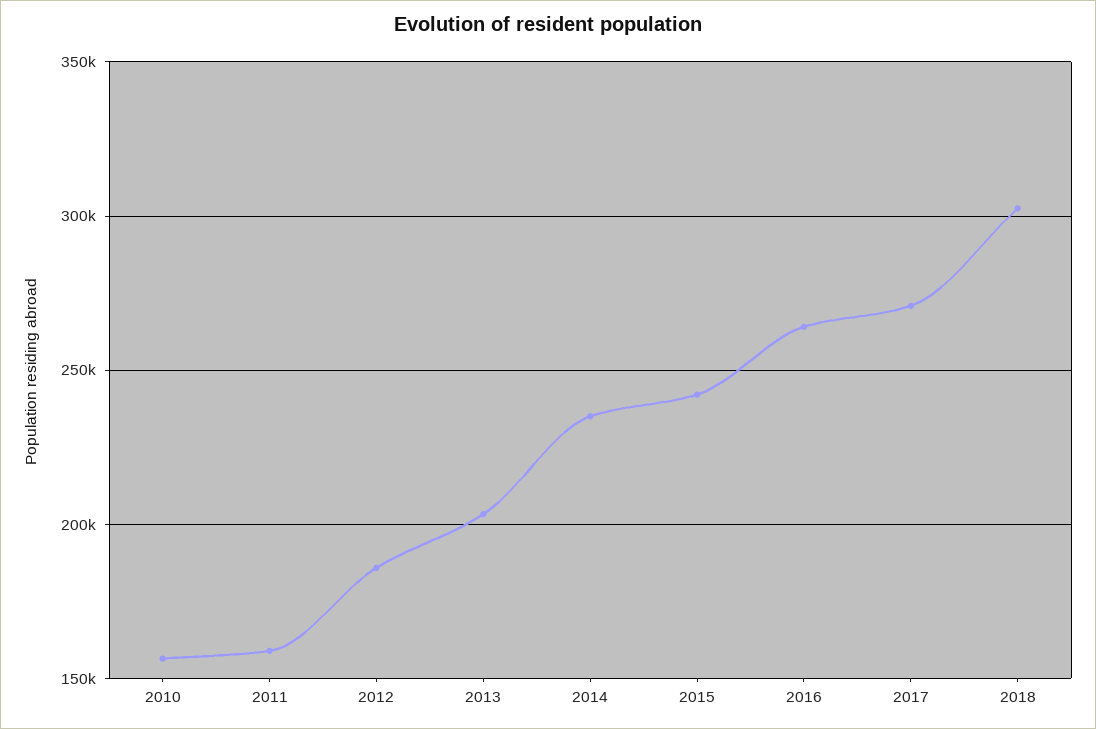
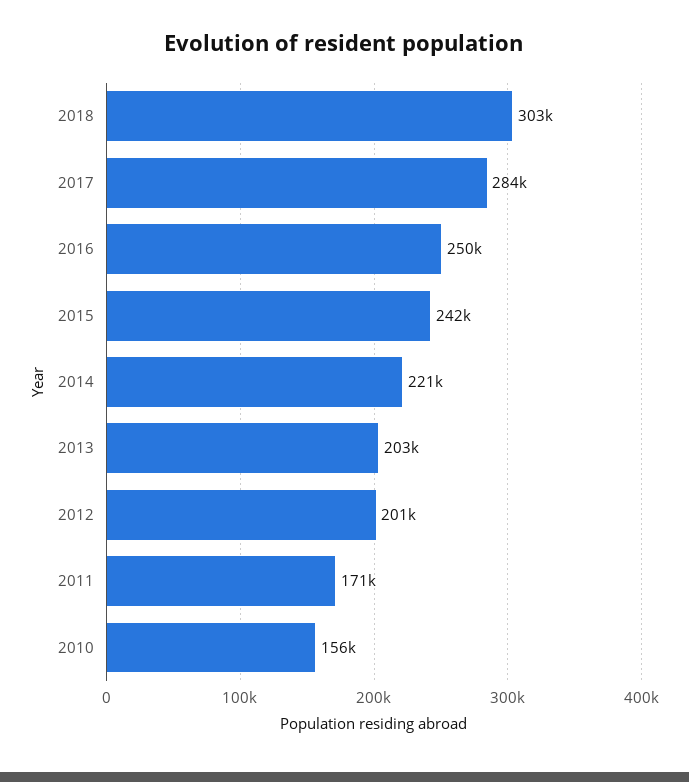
  {
    "2010": 156000,
-   "2011": 160000,
+   "2011": 171000,
-   "2012": 185000,
+   "2012": 201000,
    "2013": 203000,
-   "2014": 235000,
+   "2014": 221000,
    "2015": 242000,
-   "2016": 265000,
+   "2016": 250000,
-   "2017": 270000,
+   "2017": 284000,
    "2018": 303000
  }

